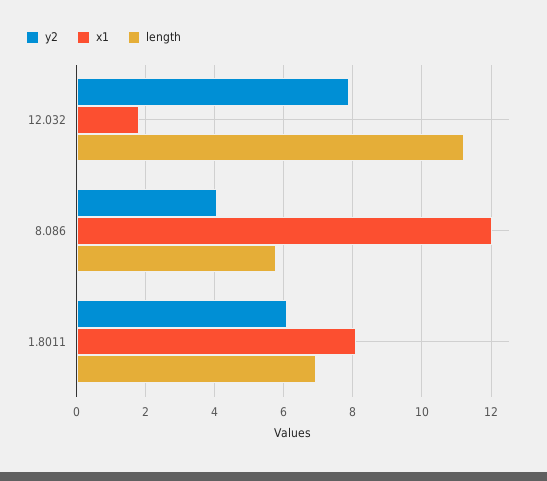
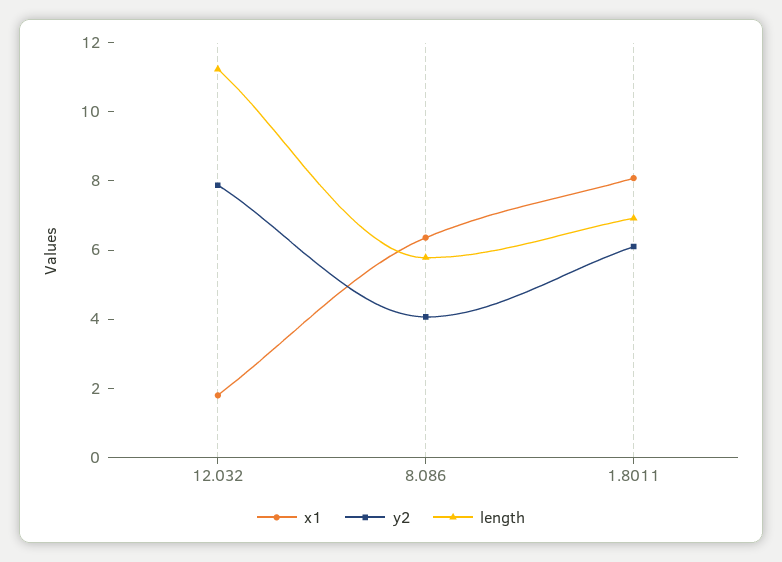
  {
    "y2": {
      "12.032": 7.8,
      "8.086": 4,
      "1.8011": 6.2
    },
    "x1": {
      "12.032": 1.8,
-     "8.086": 12,
+     "8.086": 6.5,
      "1.8011": 8
    },
    "length": {
      "12.032": 11.2,
      "8.086": 5.8,
      "1.8011": 7
    }
  }

